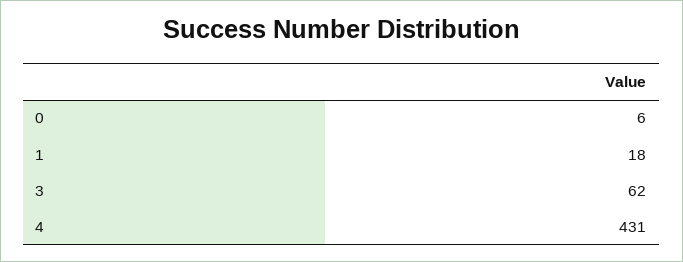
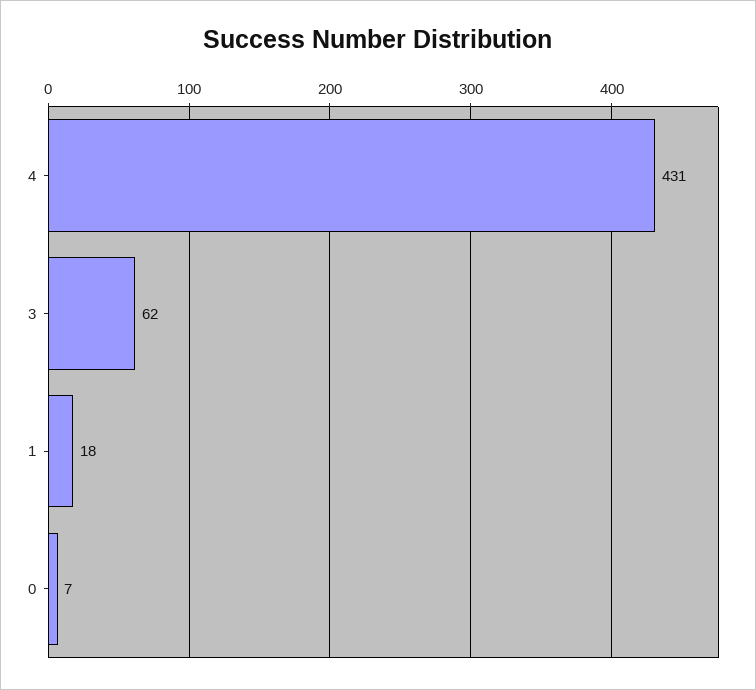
  {
-   "0": 6,
+   "0": 7,
    "1": 18,
    "3": 62,
    "4": 431
  }

